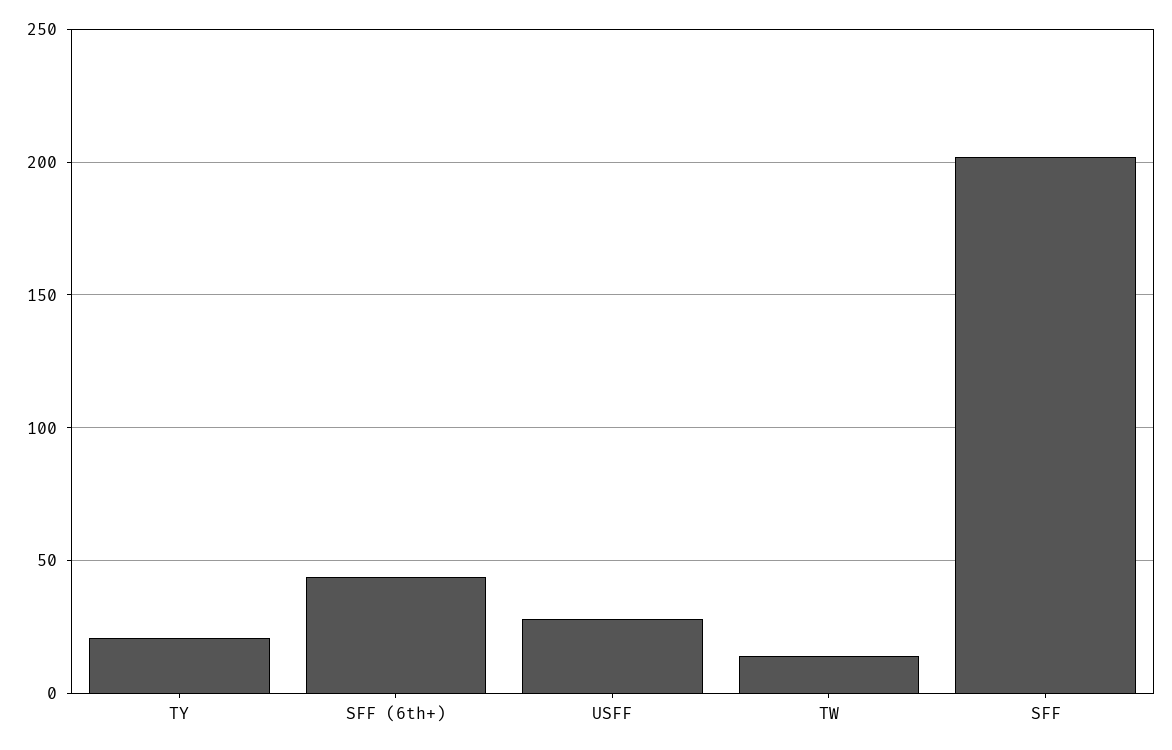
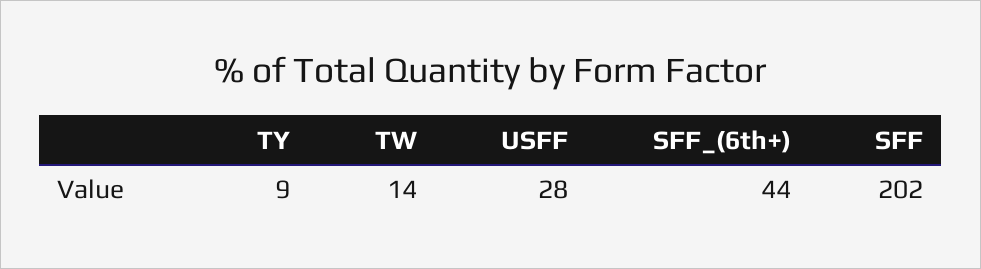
  {
-   "TY": 20,
+   "TY": 9,
    "SFF (6th+)": 44,
    "USFF": 28,
    "TW": 14,
    "SFF": 202
  }

